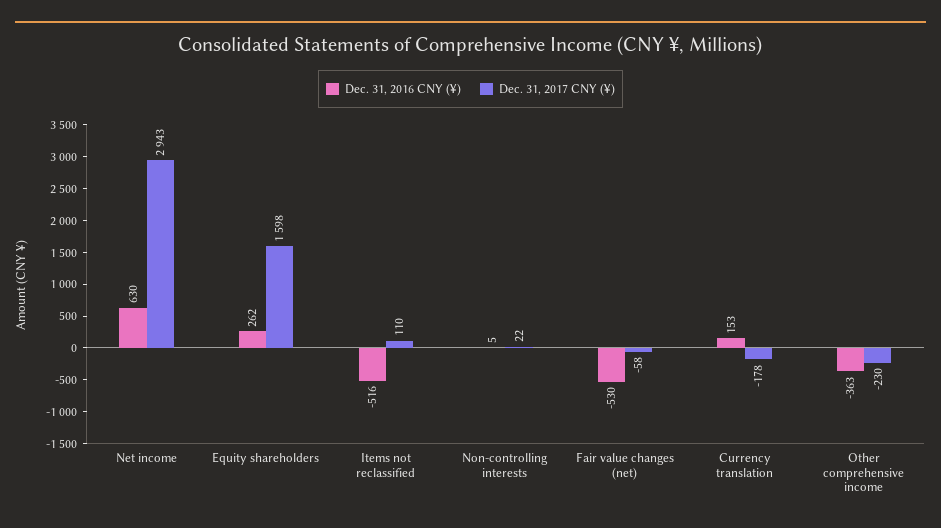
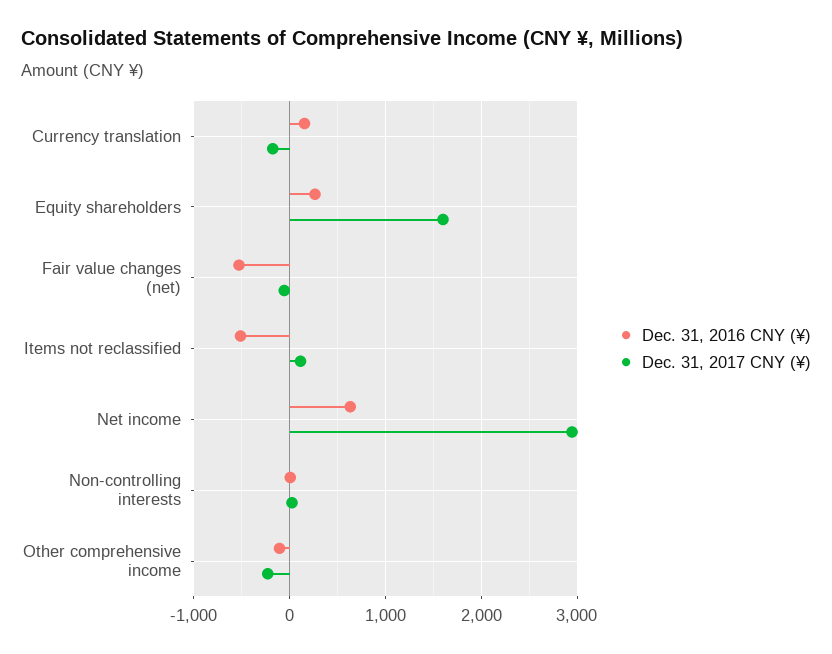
  {
    "Dec. 31, 2016 CNY (¥)": {
      "Net income": 630,
      "Equity shareholders": 262,
      "Items not reclassified": -516,
      "Non-controlling interests": 5,
      "Fair value changes (net)": -530,
      "Currency translation": 153,
-     "Other comprehensive income": -363
+     "Other comprehensive income": -100
    },
    "Dec. 31, 2017 CNY (¥)": {
      "Net income": 2943,
      "Equity shareholders": 1598,
      "Items not reclassified": 110,
      "Non-controlling interests": 22,
      "Fair value changes (net)": -58,
      "Currency translation": -178,
      "Other comprehensive income": -230
    }
  }

